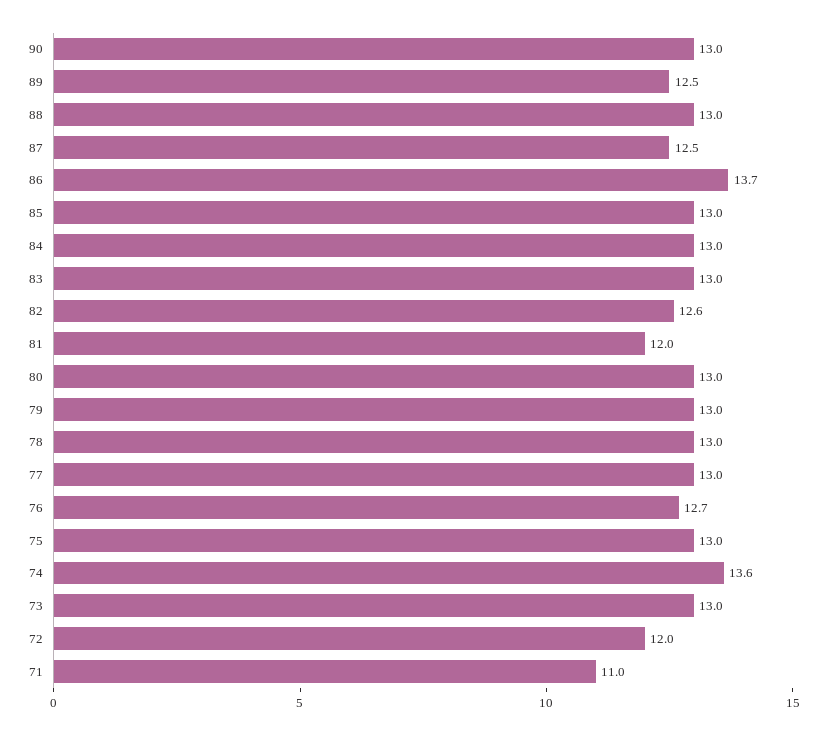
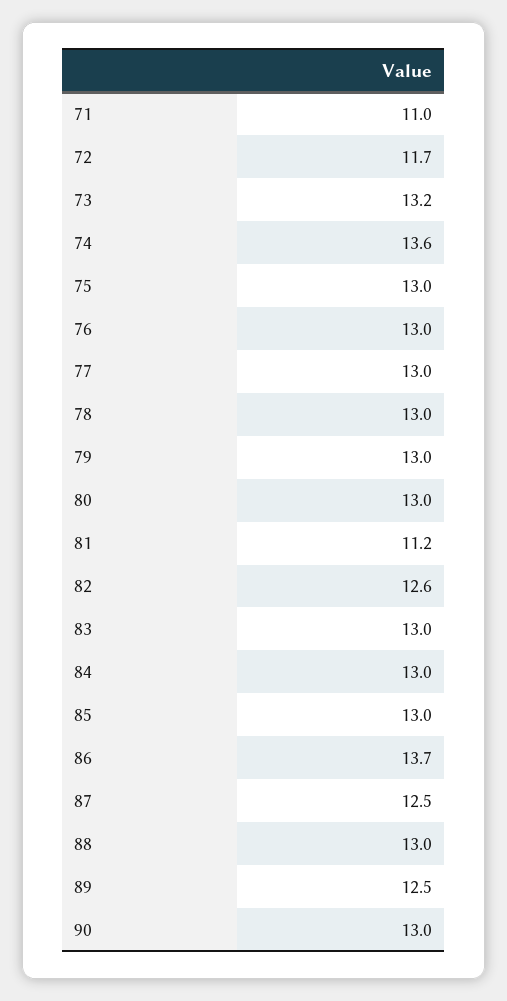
  {
    "90": 13,
    "89": 12.5,
    "88": 13,
    "87": 12.5,
    "86": 13.7,
    "85": 13,
    "84": 13,
    "83": 13,
    "82": 12.6,
-   "81": 12,
+   "81": 11.2,
    "80": 13,
    "79": 13,
    "78": 13,
    "77": 13,
-   "76": 12.7,
+   "76": 13,
    "75": 13,
    "74": 13.6,
-   "73": 13,
+   "73": 13.2,
-   "72": 12,
+   "72": 11.7,
    "71": 11
  }

